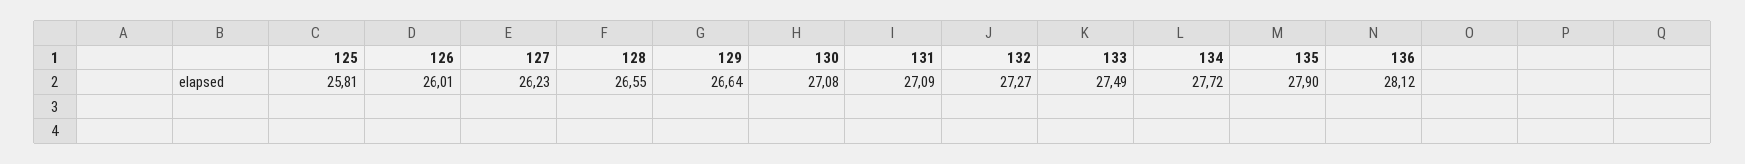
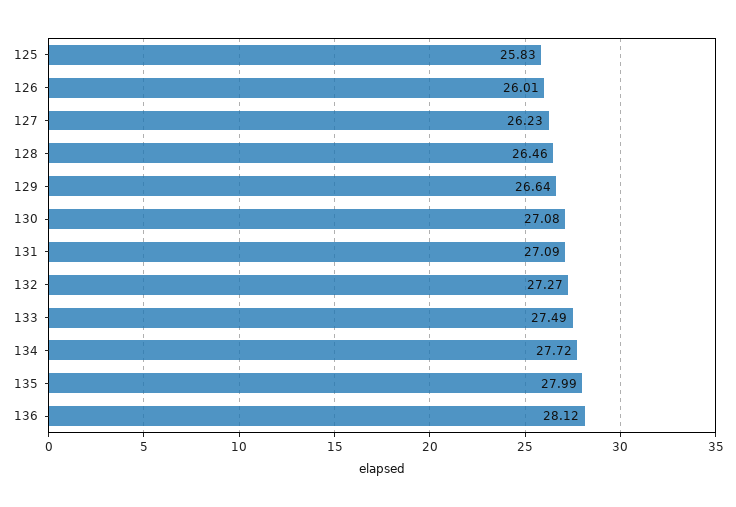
  {
-   "125": 25.81,
+   "125": 25.83,
    "126": 26.01,
    "127": 26.23,
-   "128": 26.55,
+   "128": 26.46,
    "129": 26.64,
    "130": 27.08,
    "131": 27.09,
    "132": 27.27,
    "133": 27.49,
    "134": 27.72,
-   "135": 27.9,
+   "135": 27.99,
    "136": 28.12
  }

